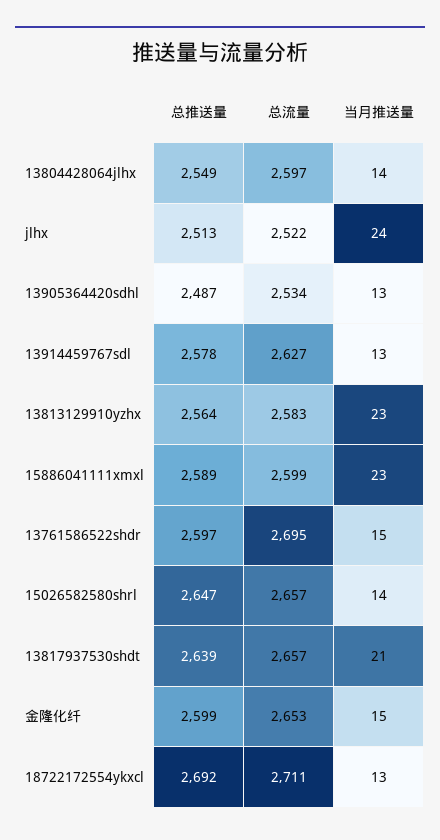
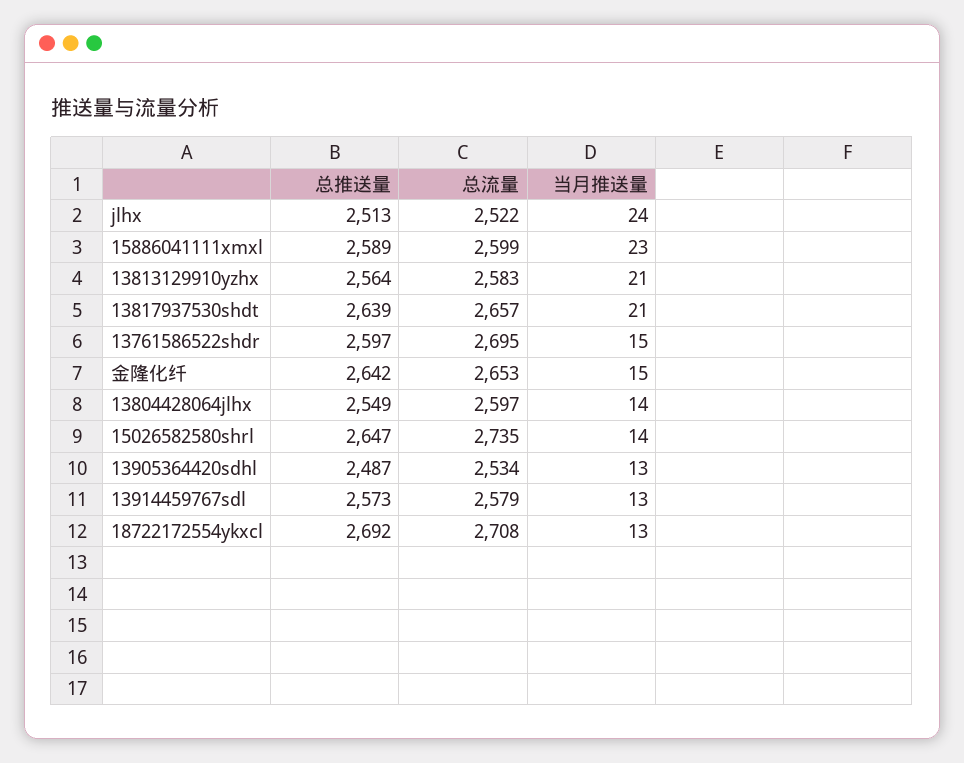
  {
    "总推送量": {
      "13804428064jlhx": 2549,
      "jlhx": 2513,
      "13905364420sdhl": 2487,
-     "13914459767sdl": 2578,
+     "13914459767sdl": 2573,
      "13813129910yzhx": 2564,
      "15886041111xmxl": 2589,
      "13761586522shdr": 2597,
      "15026582580shrl": 2647,
      "13817937530shdt": 2639,
-     "金隆化纤": 2599,
+     "金隆化纤": 2642,
      "18722172554ykxcl": 2692
    },
    "总流量": {
      "13804428064jlhx": 2597,
      "jlhx": 2522,
      "13905364420sdhl": 2534,
-     "13914459767sdl": 2627,
+     "13914459767sdl": 2579,
      "13813129910yzhx": 2583,
      "15886041111xmxl": 2599,
      "13761586522shdr": 2695,
-     "15026582580shrl": 2657,
+     "15026582580shrl": 2735,
      "13817937530shdt": 2657,
      "金隆化纤": 2653,
-     "18722172554ykxcl": 2711
+     "18722172554ykxcl": 2708
    },
    "当月推送量": {
      "13804428064jlhx": 14,
      "jlhx": 24,
      "13905364420sdhl": 13,
      "13914459767sdl": 13,
-     "13813129910yzhx": 23,
+     "13813129910yzhx": 21,
      "15886041111xmxl": 23,
      "13761586522shdr": 15,
      "15026582580shrl": 14,
      "13817937530shdt": 21,
      "金隆化纤": 15,
      "18722172554ykxcl": 13
    }
  }

